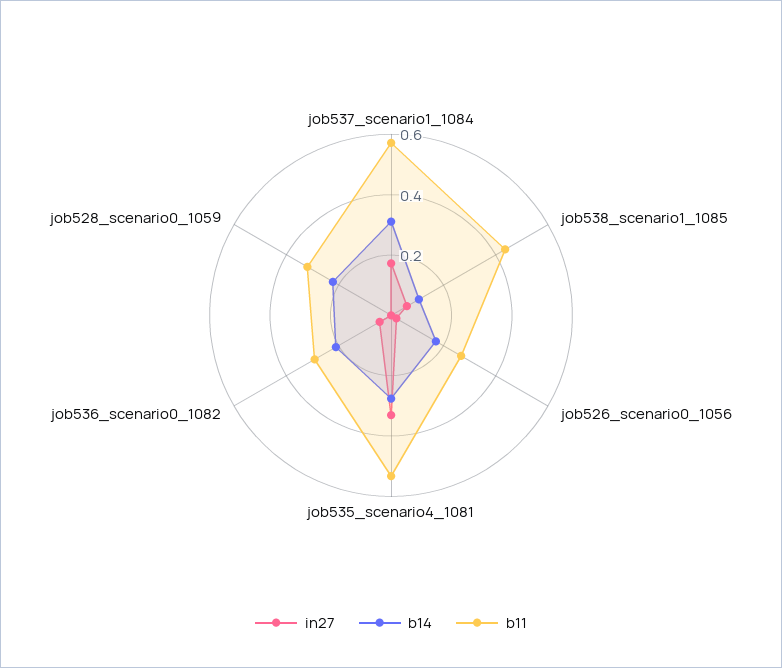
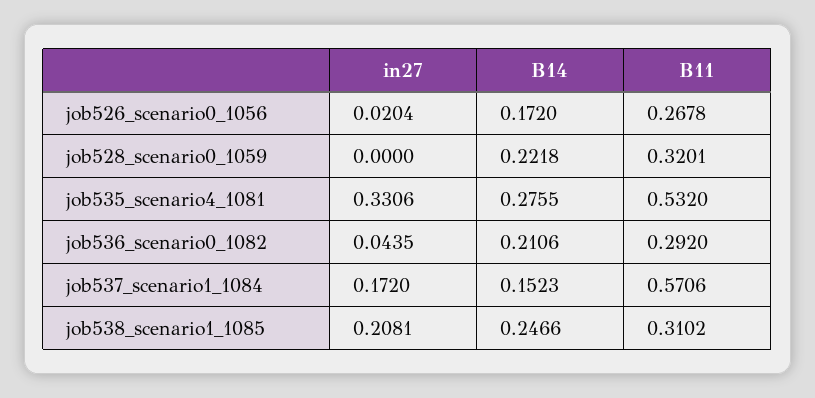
  {
    "in27": {
      "job537_scenario1_1084": 0.172,
-     "job538_scenario1_1085": 0.05,
+     "job538_scenario1_1085": 0.2081,
      "job526_scenario0_1056": 0.0204,
      "job535_scenario4_1081": 0.3306,
      "job536_scenario0_1082": 0.0435,
      "job528_scenario0_1059": 0
    },
    "b14": {
-     "job537_scenario1_1084": 0.3,
+     "job537_scenario1_1084": 0.1523,
-     "job538_scenario1_1085": 0.1,
+     "job538_scenario1_1085": 0.2466,
      "job526_scenario0_1056": 0.172,
      "job535_scenario4_1081": 0.2755,
      "job536_scenario0_1082": 0.2106,
      "job528_scenario0_1059": 0.2218
    },
    "b11": {
      "job537_scenario1_1084": 0.5706,
-     "job538_scenario1_1085": 0.45,
+     "job538_scenario1_1085": 0.3102,
      "job526_scenario0_1056": 0.2678,
      "job535_scenario4_1081": 0.532,
      "job536_scenario0_1082": 0.292,
      "job528_scenario0_1059": 0.3201
    }
  }

